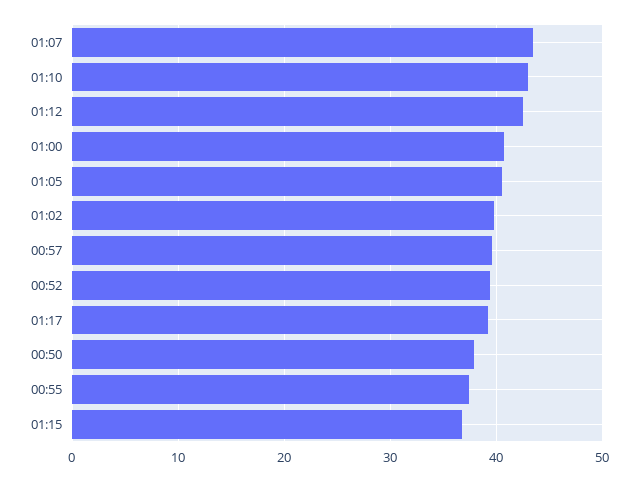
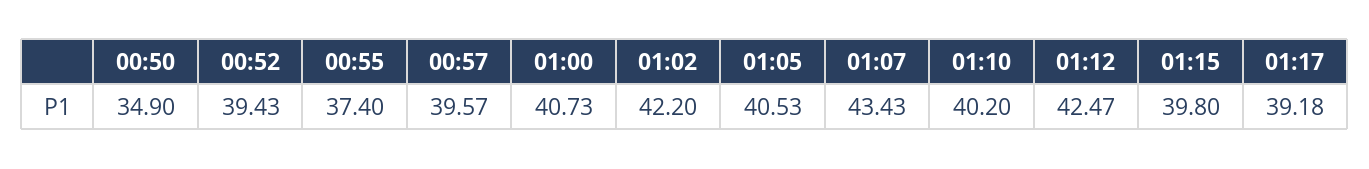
  {
    "01:07": 43.43,
-   "01:10": 43,
+   "01:10": 40.2,
    "01:12": 42.47,
    "01:00": 40.73,
    "01:05": 40.53,
-   "01:02": 40,
+   "01:02": 42.2,
    "00:57": 39.57,
    "00:52": 39.43,
    "01:17": 39.18,
-   "00:50": 38,
+   "00:50": 34.9,
    "00:55": 37.4,
-   "01:15": 37
+   "01:15": 39.8
  }

